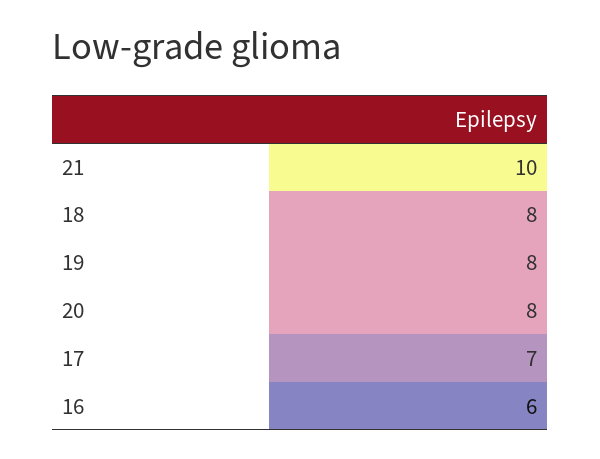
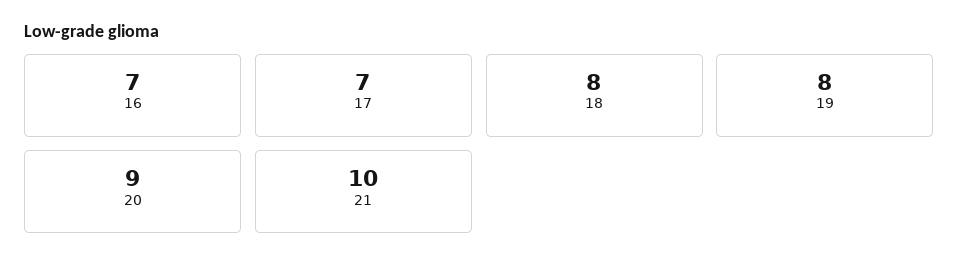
  {
    "21": 10,
    "18": 8,
    "19": 8,
-   "20": 8,
+   "20": 9,
    "17": 7,
-   "16": 6
+   "16": 7
  }

